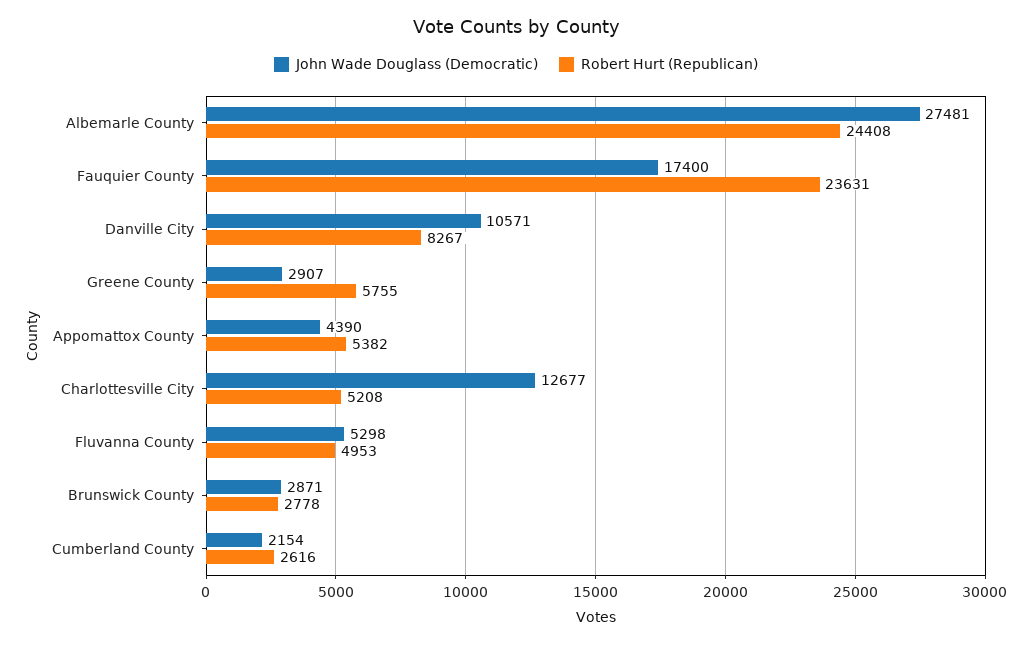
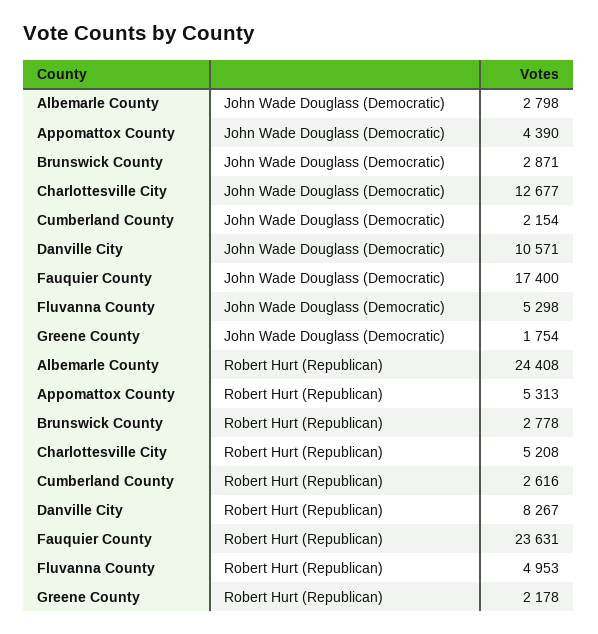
  {
    "John Wade Douglass (Democratic)": {
-     "Albemarle County": 27481,
+     "Albemarle County": 2798,
      "Fauquier County": 17400,
      "Danville City": 10571,
-     "Greene County": 2907,
+     "Greene County": 1754,
      "Appomattox County": 4390,
      "Charlottesville City": 12677,
      "Fluvanna County": 5298,
      "Brunswick County": 2871,
      "Cumberland County": 2154
    },
    "Robert Hurt (Republican)": {
      "Albemarle County": 24408,
      "Fauquier County": 23631,
      "Danville City": 8267,
-     "Greene County": 5755,
+     "Greene County": 2178,
-     "Appomattox County": 5382,
+     "Appomattox County": 5313,
      "Charlottesville City": 5208,
      "Fluvanna County": 4953,
      "Brunswick County": 2778,
      "Cumberland County": 2616
    }
  }

